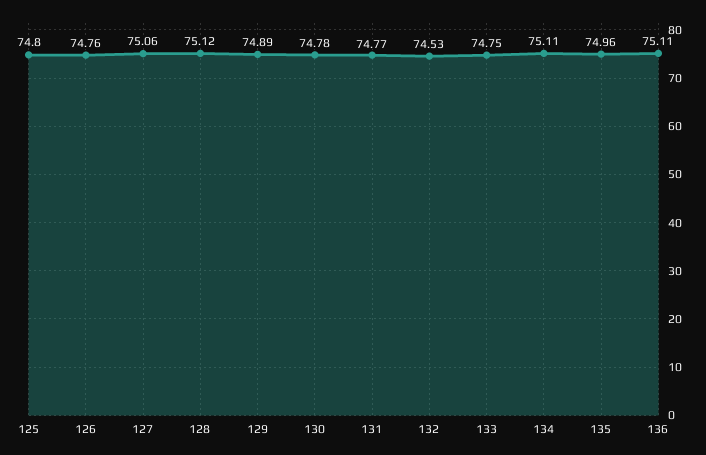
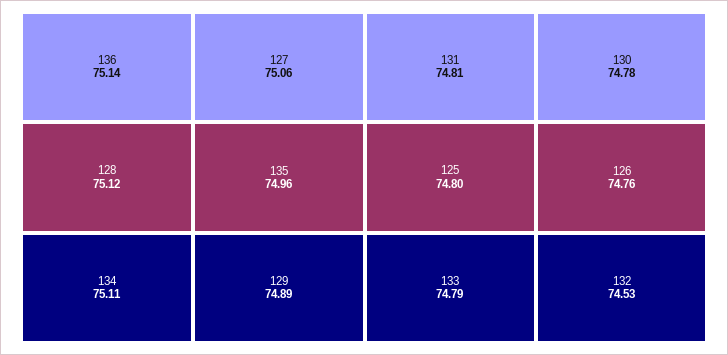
  {
    "125": 74.8,
    "126": 74.76,
    "127": 75.06,
    "128": 75.12,
    "129": 74.89,
    "130": 74.78,
-   "131": 74.77,
+   "131": 74.81,
    "132": 74.53,
-   "133": 74.75,
+   "133": 74.79,
    "134": 75.11,
    "135": 74.96,
-   "136": 75.11
+   "136": 75.14
  }

